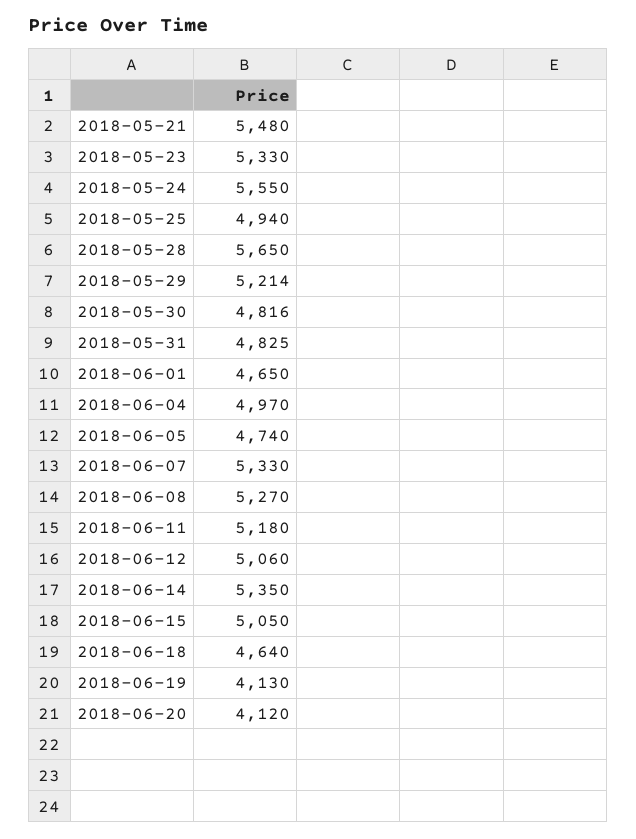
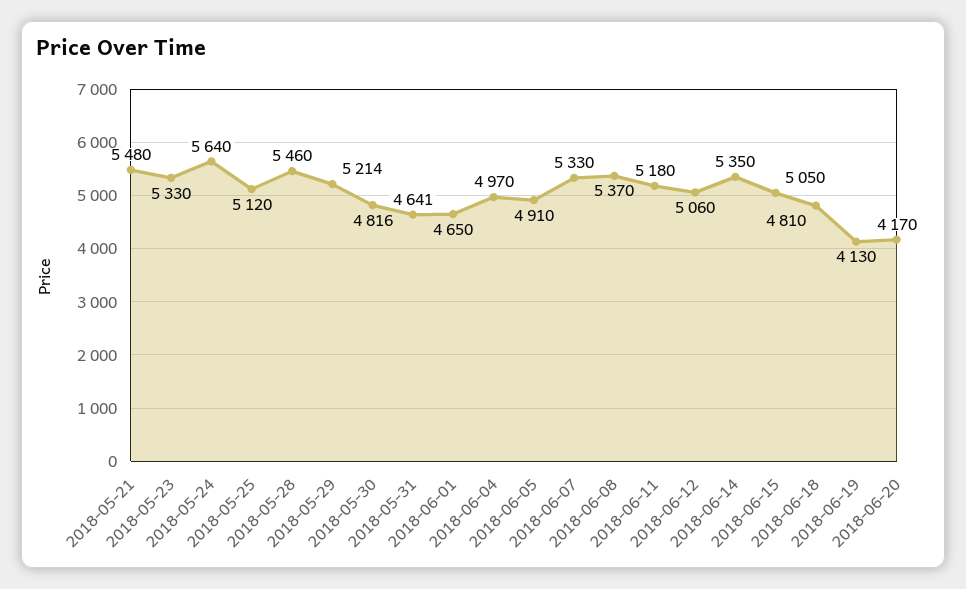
  {
    "2018-05-21": 5480,
    "2018-05-23": 5330,
-   "2018-05-24": 5550,
+   "2018-05-24": 5640,
-   "2018-05-25": 4940,
+   "2018-05-25": 5120,
-   "2018-05-28": 5650,
+   "2018-05-28": 5460,
    "2018-05-29": 5214,
    "2018-05-30": 4816,
-   "2018-05-31": 4825,
+   "2018-05-31": 4641,
    "2018-06-01": 4650,
    "2018-06-04": 4970,
-   "2018-06-05": 4740,
+   "2018-06-05": 4910,
    "2018-06-07": 5330,
-   "2018-06-08": 5270,
+   "2018-06-08": 5370,
    "2018-06-11": 5180,
    "2018-06-12": 5060,
    "2018-06-14": 5350,
    "2018-06-15": 5050,
-   "2018-06-18": 4640,
+   "2018-06-18": 4810,
    "2018-06-19": 4130,
-   "2018-06-20": 4120
+   "2018-06-20": 4170
  }

